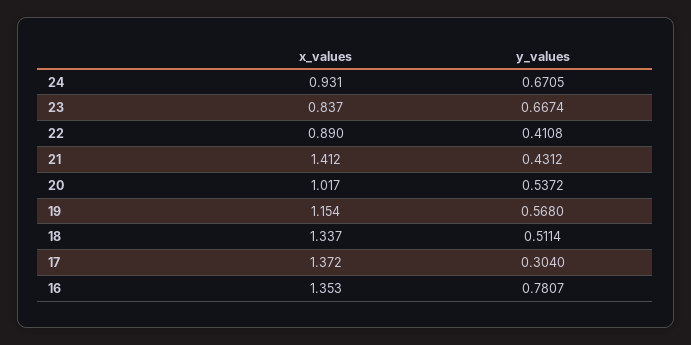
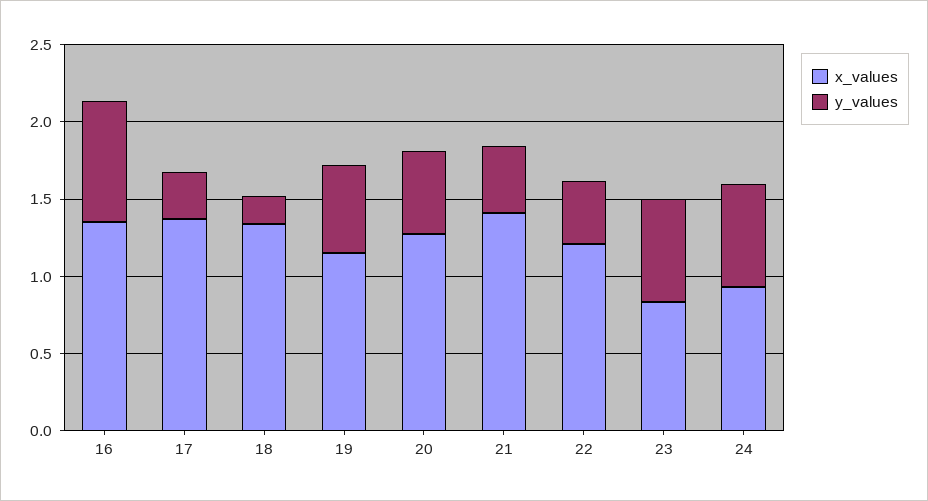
  {
    "x_values": {
      "24": 0.931,
      "23": 0.837,
-     "22": 0.89,
+     "22": 1.2,
      "21": 1.412,
-     "20": 1.017,
+     "20": 1.3,
      "19": 1.154,
      "18": 1.337,
      "17": 1.372,
      "16": 1.353
    },
    "y_values": {
      "24": 0.6705,
      "23": 0.6674,
      "22": 0.4108,
      "21": 0.4312,
      "20": 0.5372,
      "19": 0.568,
-     "18": 0.5114,
+     "18": 0.2,
      "17": 0.304,
      "16": 0.7807
    }
  }

